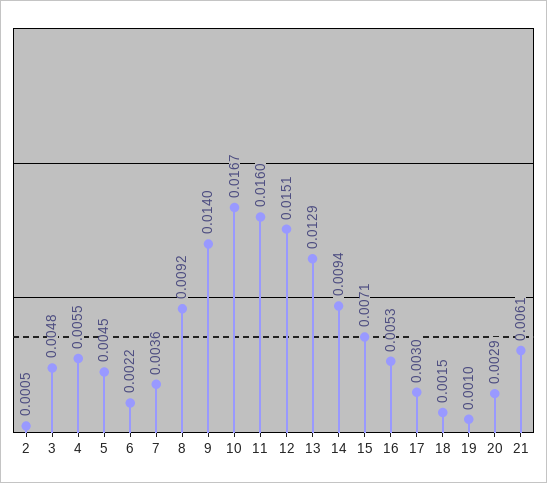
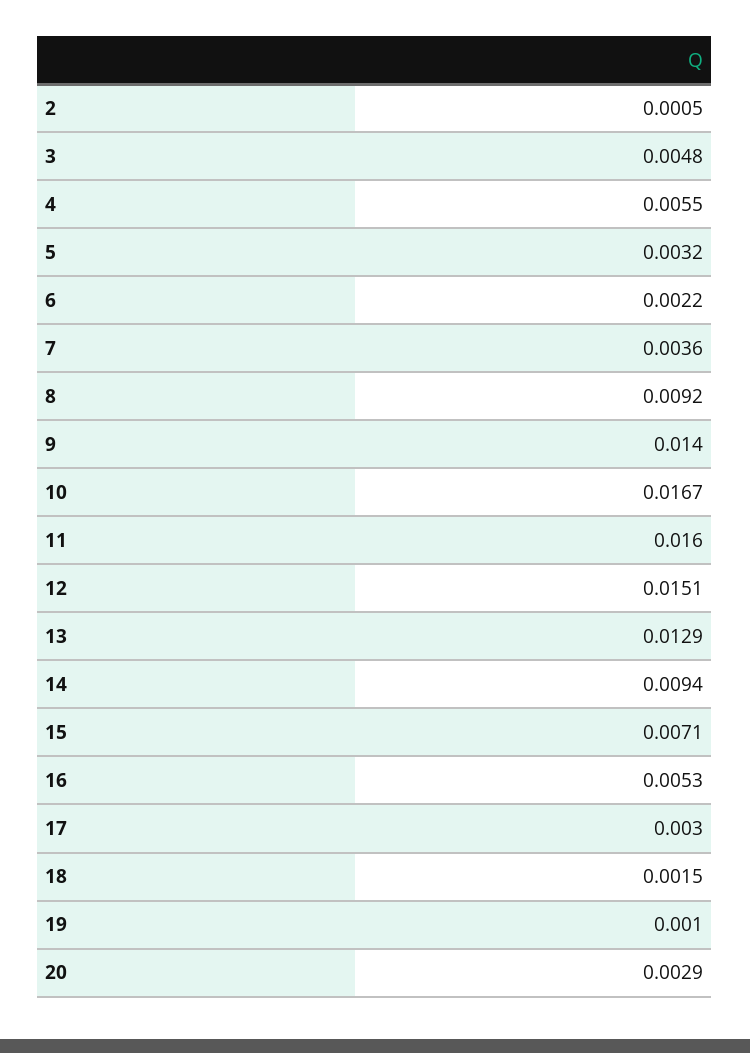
  {
    "2": 0.0005,
    "3": 0.0048,
    "4": 0.0055,
-   "5": 0.0045,
+   "5": 0.0032,
    "6": 0.0022,
    "7": 0.0036,
    "8": 0.0092,
    "9": 0.014,
    "10": 0.0167,
    "11": 0.016,
    "12": 0.0151,
    "13": 0.0129,
    "14": 0.0094,
    "15": 0.0071,
    "16": 0.0053,
    "17": 0.003,
    "18": 0.0015,
    "19": 0.001,
-   "20": 0.0029,
+   "20": 0.0029
-   "21": 0.0061
  }

